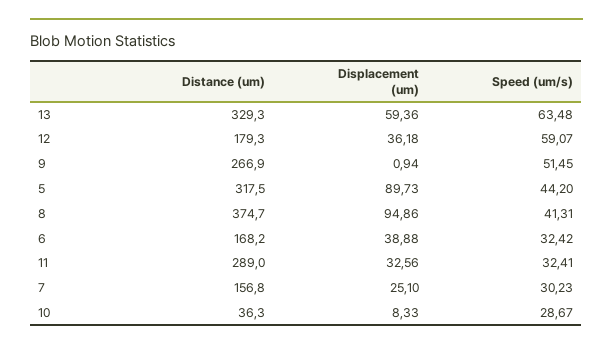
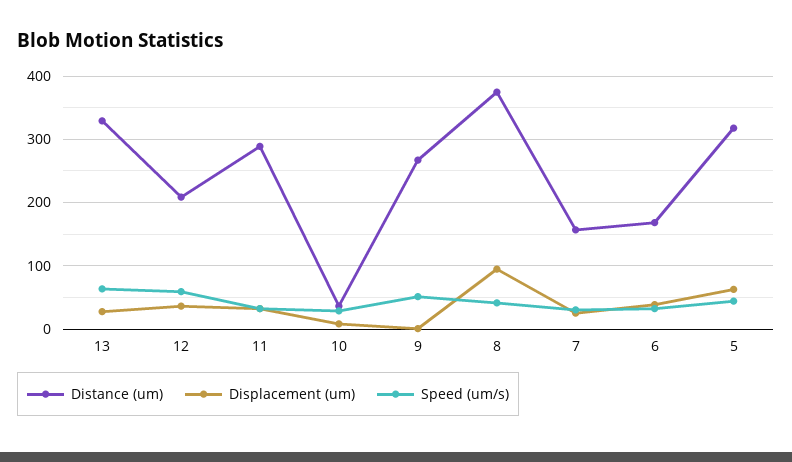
  {
    "Distance (um)": {
      "13": 329.3,
-     "12": 179.3,
+     "12": 210,
      "9": 266.9,
      "5": 317.5,
      "8": 374.7,
      "6": 168.2,
      "11": 289,
      "7": 156.8,
      "10": 36.3
    },
    "Displacement (um)": {
-     "13": 59.36,
+     "13": 30,
      "12": 36.18,
      "9": 0.94,
-     "5": 89.73,
+     "5": 60,
      "8": 94.86,
      "6": 38.88,
      "11": 32.56,
      "7": 25.1,
      "10": 8.33
    },
    "Speed (um/s)": {
      "13": 63.48,
      "12": 59.07,
      "9": 51.45,
      "5": 44.2,
      "8": 41.31,
      "6": 32.42,
      "11": 32.41,
      "7": 30.23,
      "10": 28.67
    }
  }

